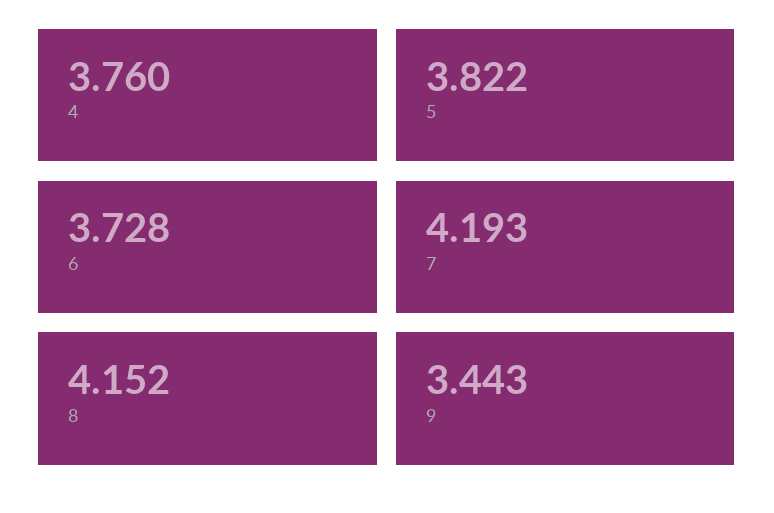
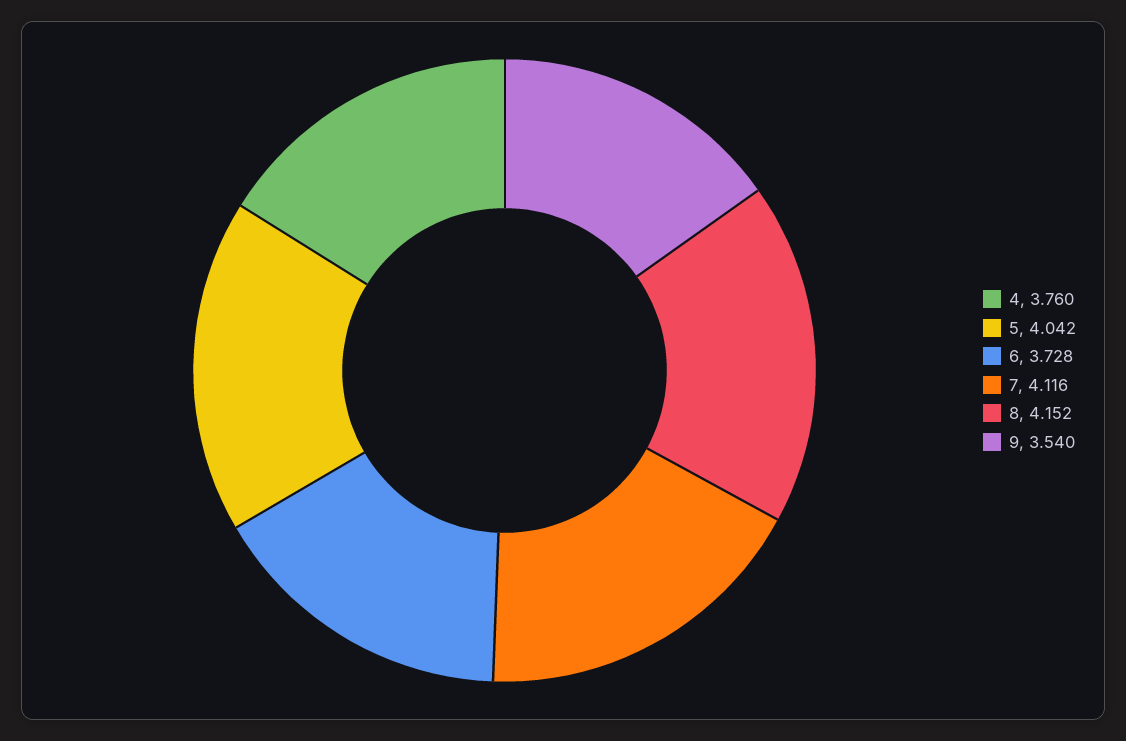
  {
    "4": 3.76,
-   "5": 3.822,
+   "5": 4.042,
    "6": 3.728,
-   "7": 4.193,
+   "7": 4.116,
    "8": 4.152,
-   "9": 3.443
+   "9": 3.54
  }

